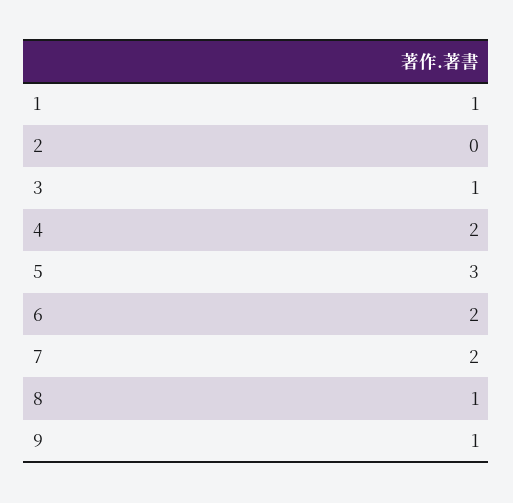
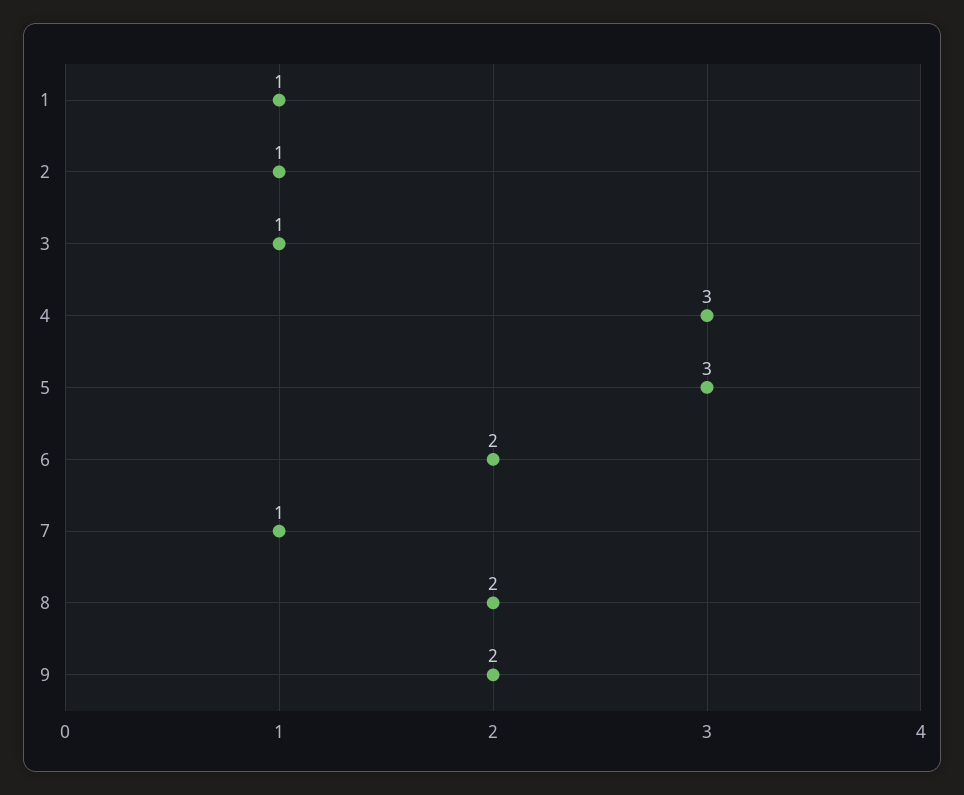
  {
    "1": 1,
-   "2": 0,
+   "2": 1,
    "3": 1,
-   "4": 2,
+   "4": 3,
    "5": 3,
    "6": 2,
-   "7": 2,
+   "7": 1,
-   "8": 1,
+   "8": 2,
-   "9": 1
+   "9": 2
  }

